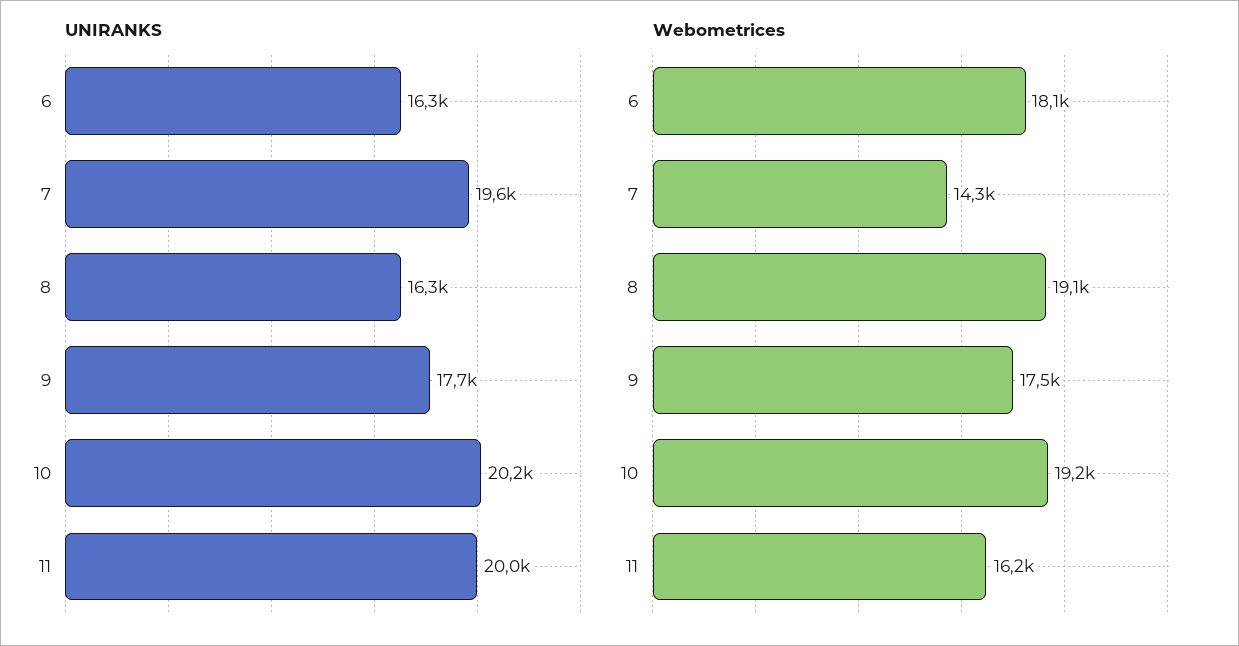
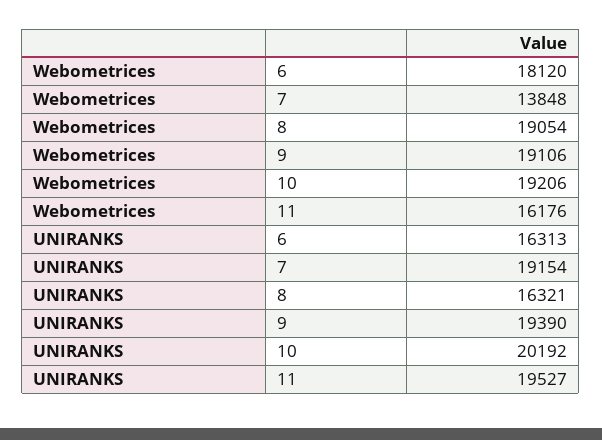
  {
    "UNIRANKS": {
      "6": 16313,
-     "7": 19600,
+     "7": 19154,
      "8": 16321,
-     "9": 17700,
+     "9": 19390,
      "10": 20192,
-     "11": 20000
+     "11": 19527
    },
    "Webometrices": {
      "6": 18120,
-     "7": 14300,
+     "7": 13848,
      "8": 19054,
-     "9": 17500,
+     "9": 19106,
      "10": 19206,
      "11": 16176
    }
  }

